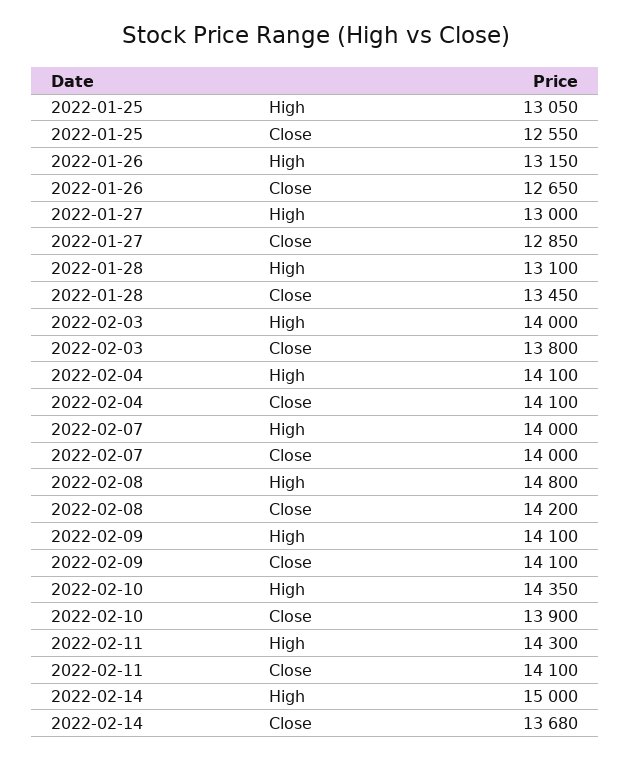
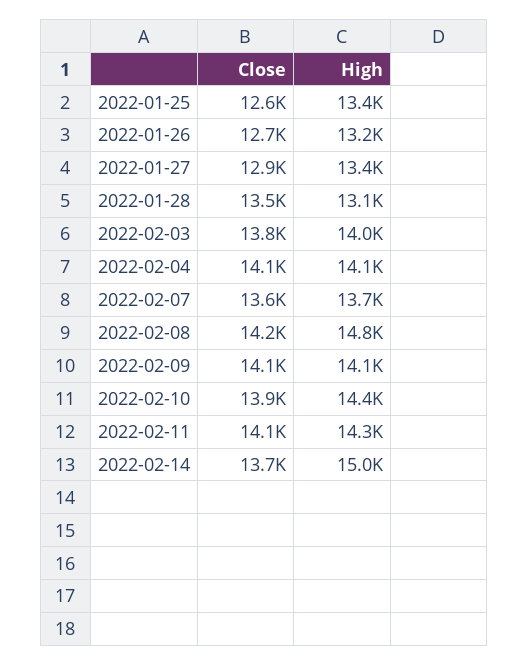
  {
    "2022-01-25": {
-     "High": 13050,
+     "High": 13400,
      "Close": 12550
    },
    "2022-01-26": {
      "High": 13150,
      "Close": 12650
    },
    "2022-01-27": {
-     "High": 13000,
+     "High": 13400,
      "Close": 12850
    },
    "2022-01-28": {
      "High": 13100,
      "Close": 13450
    },
    "2022-02-03": {
      "High": 14000,
      "Close": 13800
    },
    "2022-02-04": {
      "High": 14100,
      "Close": 14100
    },
    "2022-02-07": {
-     "High": 14000,
+     "High": 13700,
-     "Close": 14000
+     "Close": 13600
    },
    "2022-02-08": {
      "High": 14800,
      "Close": 14200
    },
    "2022-02-09": {
      "High": 14100,
      "Close": 14100
    },
    "2022-02-10": {
      "High": 14350,
      "Close": 13900
    },
    "2022-02-11": {
      "High": 14300,
      "Close": 14100
    },
    "2022-02-14": {
      "High": 15000,
      "Close": 13680
    }
  }

